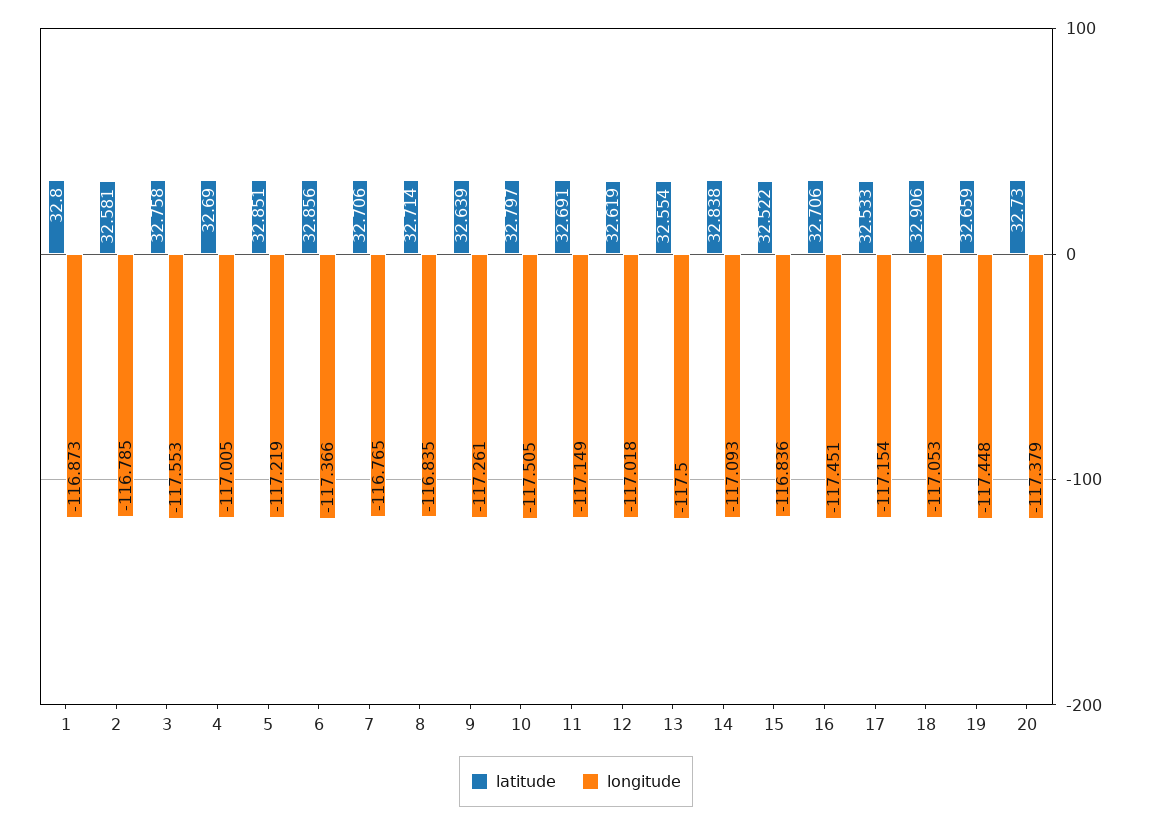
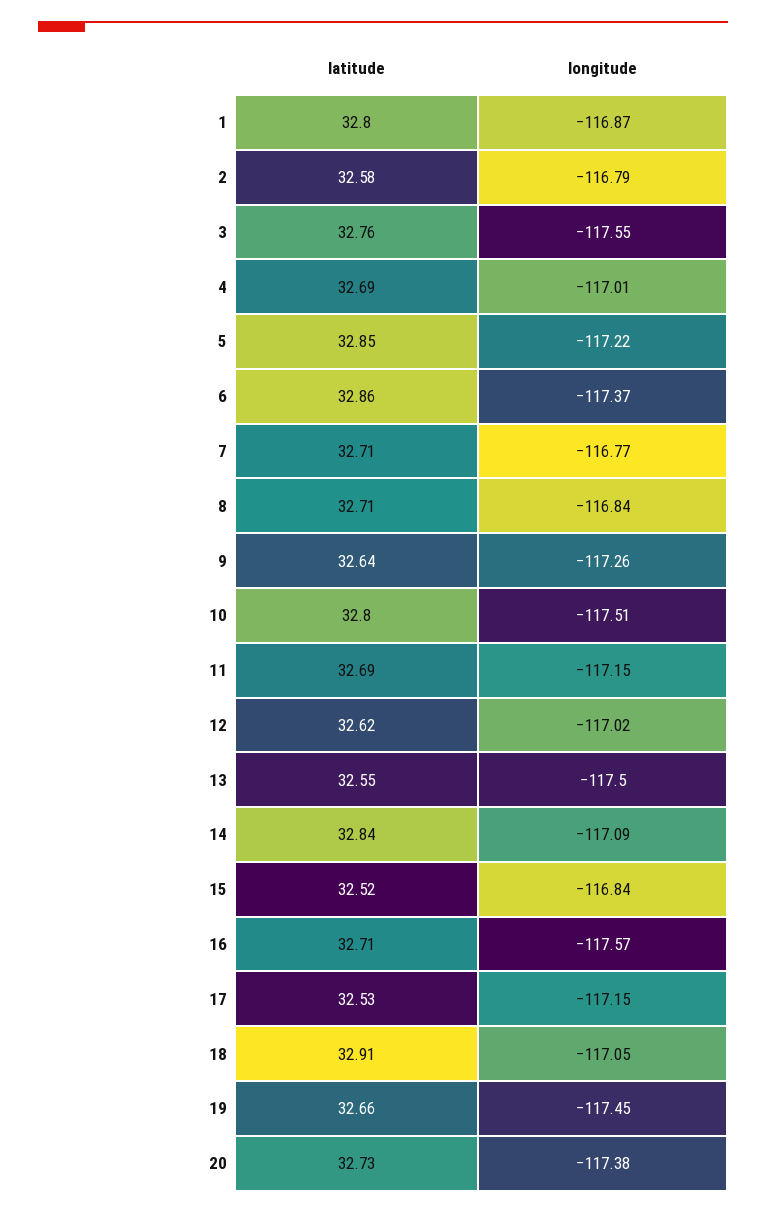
  {
    "latitude": {
      "1": 32.8,
      "2": 32.581,
      "3": 32.758,
      "4": 32.69,
      "5": 32.851,
      "6": 32.856,
      "7": 32.706,
      "8": 32.714,
      "9": 32.639,
      "10": 32.797,
      "11": 32.691,
      "12": 32.619,
      "13": 32.554,
      "14": 32.838,
      "15": 32.522,
      "16": 32.706,
      "17": 32.533,
      "18": 32.906,
      "19": 32.659,
      "20": 32.73
    },
    "longitude": {
      "1": -116.873,
      "2": -116.785,
      "3": -117.553,
      "4": -117.005,
      "5": -117.219,
      "6": -117.366,
      "7": -116.765,
      "8": -116.835,
      "9": -117.261,
      "10": -117.505,
      "11": -117.149,
      "12": -117.018,
      "13": -117.5,
      "14": -117.093,
      "15": -116.836,
-     "16": -117.451,
+     "16": -117.57,
      "17": -117.154,
      "18": -117.053,
      "19": -117.448,
      "20": -117.379
    }
  }

